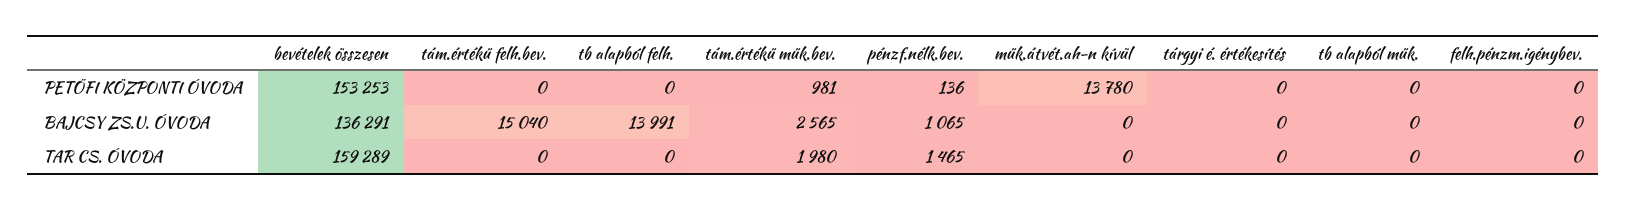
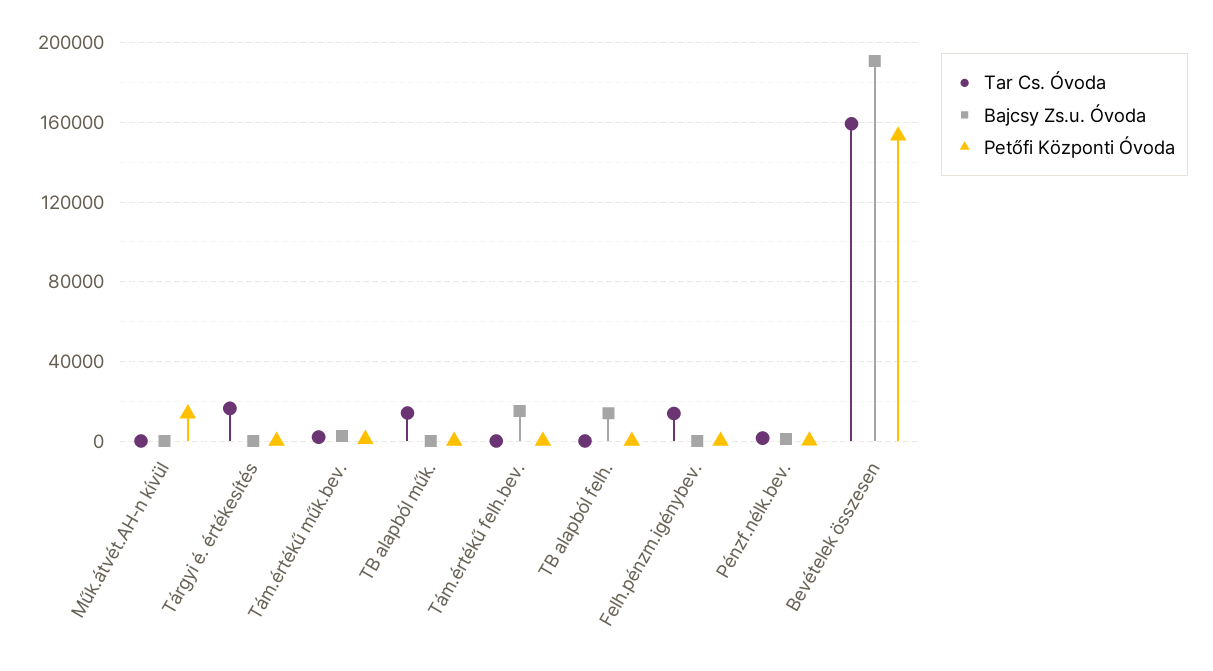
  {
    "PETŐFI KÖZPONTI ÓVODA": {
      "bevételek összesen": 153253,
      "tám.értékű felh.bev.": 0,
      "tb alapból felh.": 0,
      "tám.értékű műk.bev.": 981,
      "pénzf.nélk.bev.": 136,
      "műk.átvét.ah-n kívül": 13780,
      "tárgyi é. értékesítés": 0,
      "tb alapból műk.": 0,
      "felh.pénzm.igénybev.": 0
    },
    "BAJCSY ZS.U. ÓVODA": {
-     "bevételek összesen": 136291,
+     "bevételek összesen": 190000,
      "tám.értékű felh.bev.": 15040,
      "tb alapból felh.": 13991,
      "tám.értékű műk.bev.": 2565,
      "pénzf.nélk.bev.": 1065,
      "műk.átvét.ah-n kívül": 0,
      "tárgyi é. értékesítés": 0,
      "tb alapból műk.": 0,
      "felh.pénzm.igénybev.": 0
    },
    "TAR CS. ÓVODA": {
      "bevételek összesen": 159289,
      "tám.értékű felh.bev.": 0,
      "tb alapból felh.": 0,
      "tám.értékű műk.bev.": 1980,
      "pénzf.nélk.bev.": 1465,
      "műk.átvét.ah-n kívül": 0,
-     "tárgyi é. értékesítés": 0,
+     "tárgyi é. értékesítés": 15000,
-     "tb alapból műk.": 0,
+     "tb alapból műk.": 15000,
-     "felh.pénzm.igénybev.": 0
+     "felh.pénzm.igénybev.": 15000
    }
  }

